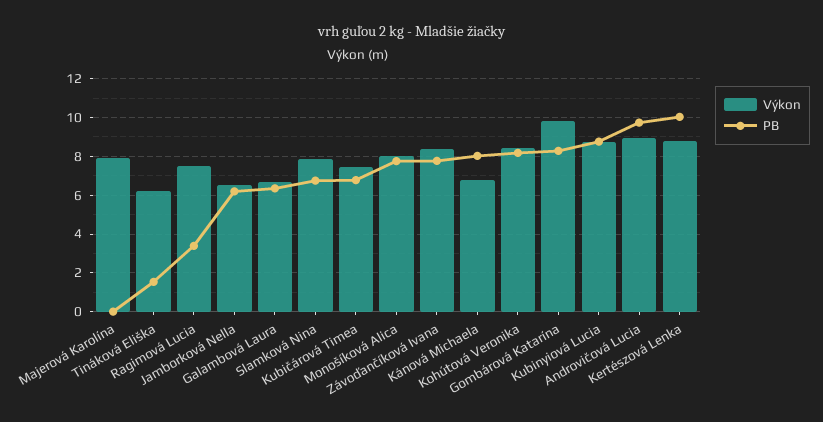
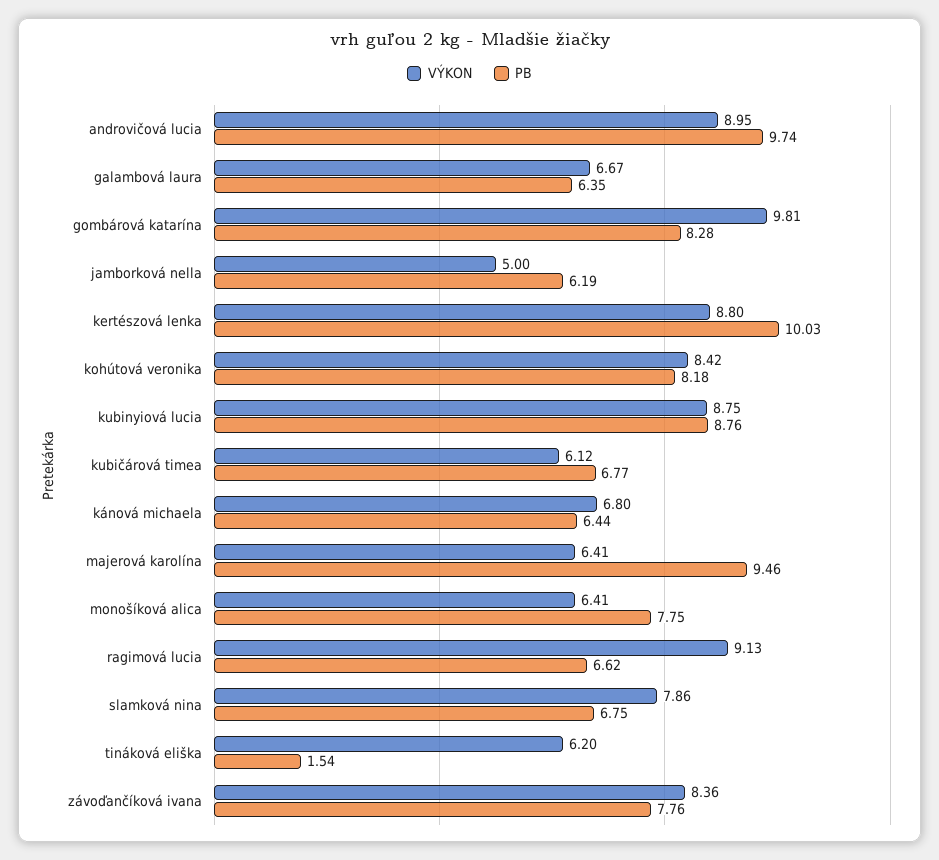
  {
    "Výkon": {
-     "Majerová Karolína": 8,
+     "Majerová Karolína": 6.41,
      "Tináková Eliška": 6.2,
-     "Ragimová Lucia": 7.5,
+     "Ragimová Lucia": 9.13,
-     "Jamborková Nella": 6.5,
+     "Jamborková Nella": 5,
      "Galambová Laura": 6.67,
      "Slamková Nina": 7.86,
-     "Kubičárová Timea": 7.5,
+     "Kubičárová Timea": 6.12,
-     "Monošíková Alica": 8,
+     "Monošíková Alica": 6.41,
      "Závoďančíková Ivana": 8.36,
      "Kánová Michaela": 6.8,
      "Kohútová Veronika": 8.42,
      "Gombárová Katarína": 9.81,
      "Kubinyiová Lucia": 8.75,
      "Androvičová Lucia": 8.95,
      "Kertészová Lenka": 8.8
    },
    "PB": {
-     "Majerová Karolína": 0,
+     "Majerová Karolína": 9.46,
      "Tináková Eliška": 1.54,
-     "Ragimová Lucia": 3.5,
+     "Ragimová Lucia": 6.62,
      "Jamborková Nella": 6.19,
      "Galambová Laura": 6.35,
      "Slamková Nina": 6.75,
      "Kubičárová Timea": 6.77,
      "Monošíková Alica": 7.75,
      "Závoďančíková Ivana": 7.76,
-     "Kánová Michaela": 8,
+     "Kánová Michaela": 6.44,
      "Kohútová Veronika": 8.18,
      "Gombárová Katarína": 8.28,
      "Kubinyiová Lucia": 8.76,
      "Androvičová Lucia": 9.74,
      "Kertészová Lenka": 10.03
    }
  }

